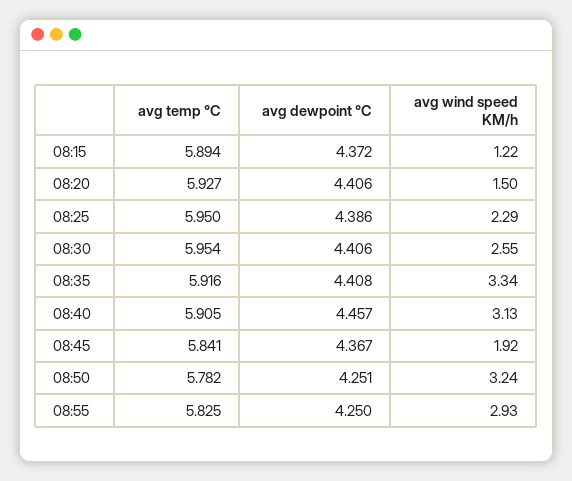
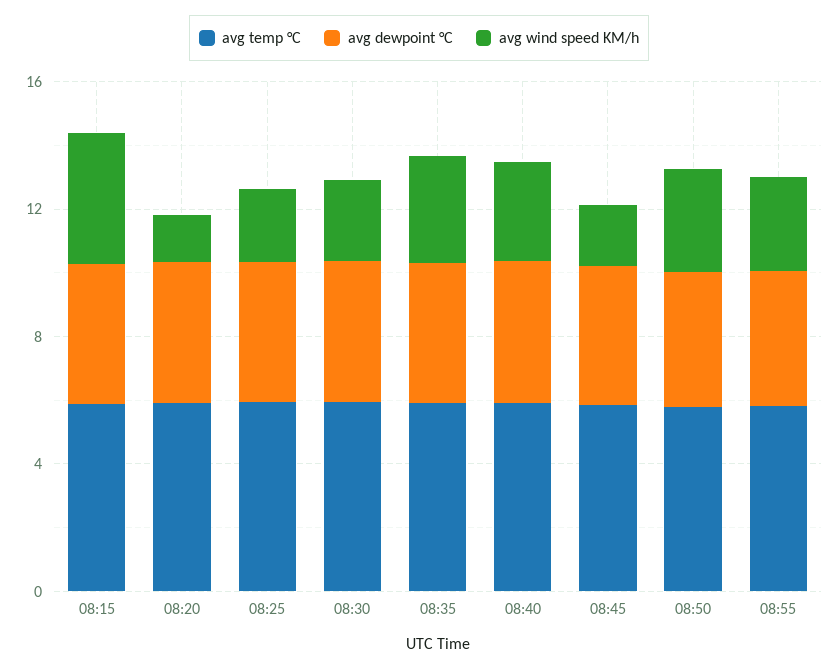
  {
    "avg temp °C": {
      "08:15": 5.894,
      "08:20": 5.927,
      "08:25": 5.95,
      "08:30": 5.954,
      "08:35": 5.916,
      "08:40": 5.905,
      "08:45": 5.841,
      "08:50": 5.782,
      "08:55": 5.825
    },
    "avg dewpoint °C": {
      "08:15": 4.372,
      "08:20": 4.406,
      "08:25": 4.386,
      "08:30": 4.406,
      "08:35": 4.408,
      "08:40": 4.457,
      "08:45": 4.367,
      "08:50": 4.251,
      "08:55": 4.25
    },
    "avg wind speed KM/h": {
-     "08:15": 1.22,
+     "08:15": 4,
      "08:20": 1.5,
      "08:25": 2.29,
      "08:30": 2.55,
      "08:35": 3.34,
      "08:40": 3.13,
      "08:45": 1.92,
      "08:50": 3.24,
      "08:55": 2.93
    }
  }

